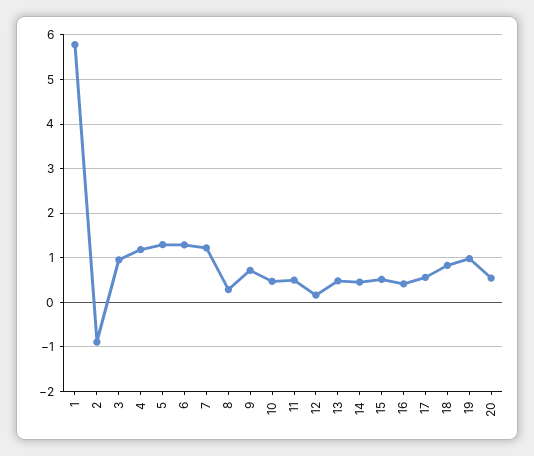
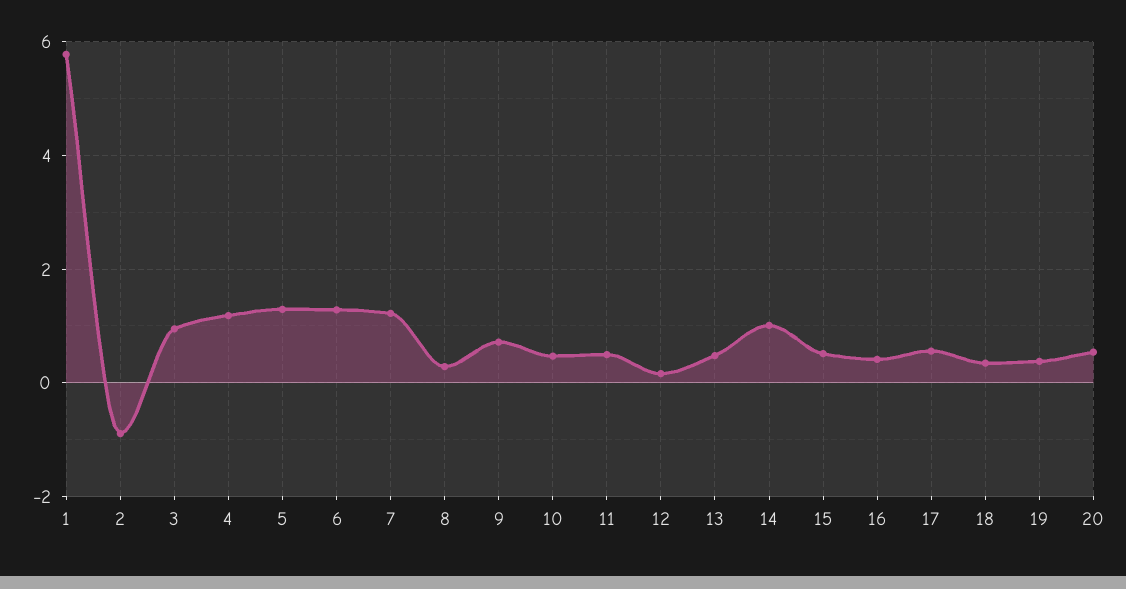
  {
    "1": 5.8,
    "2": -0.8,
    "3": 1,
    "4": 1.2,
    "5": 1.2,
    "6": 1.2,
    "7": 1.2,
    "8": 0.2,
    "9": 0.8,
    "10": 0.4,
    "11": 0.4,
    "12": 0.2,
    "13": 0.4,
-   "14": 0.4,
+   "14": 1,
    "15": 0.6,
    "16": 0.4,
    "17": 0.6,
-   "18": 0.8,
+   "18": 0.4,
-   "19": 1,
+   "19": 0.4,
    "20": 0.6
  }

